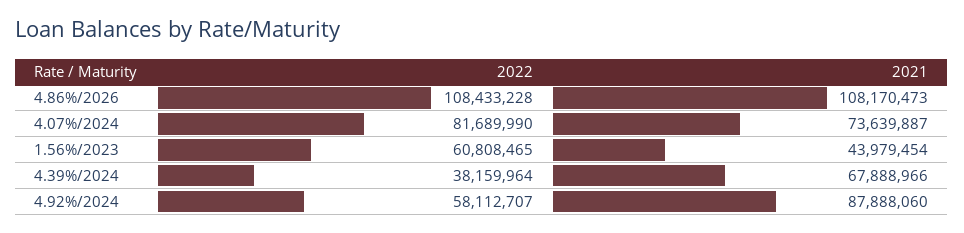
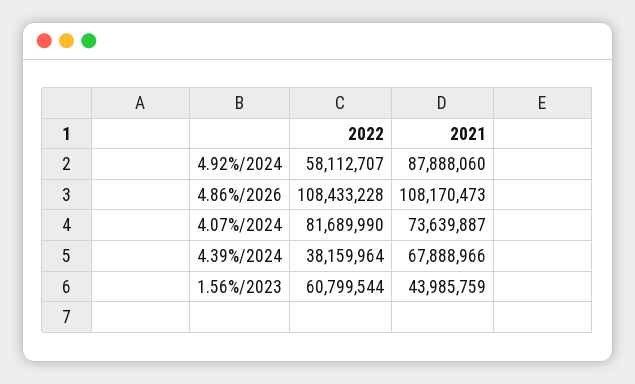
  {
    "2022": {
      "4.86%/2026": 108433228,
      "4.07%/2024": 81689990,
-     "1.56%/2023": 60808465,
+     "1.56%/2023": 60799544,
      "4.39%/2024": 38159964,
      "4.92%/2024": 58112707
    },
    "2021": {
      "4.86%/2026": 108170473,
      "4.07%/2024": 73639887,
-     "1.56%/2023": 43979454,
+     "1.56%/2023": 43985759,
      "4.39%/2024": 67888966,
      "4.92%/2024": 87888060
    }
  }

